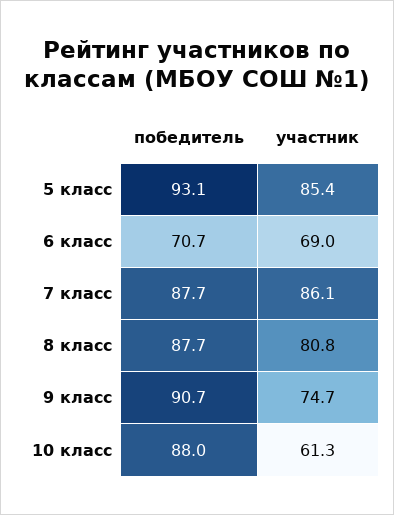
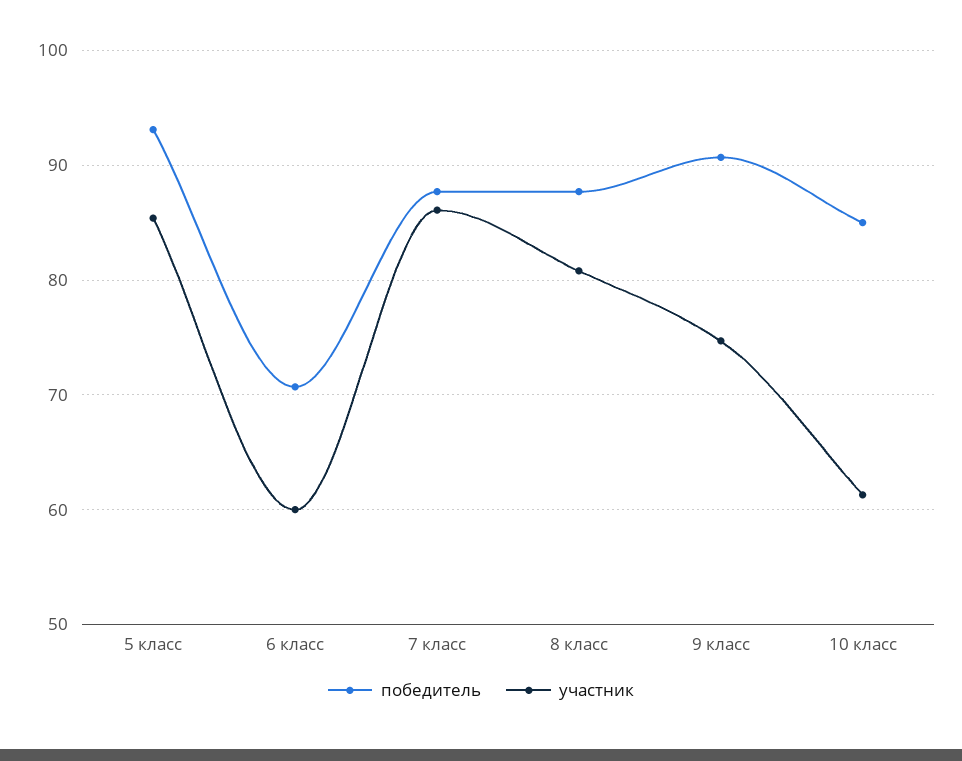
  {
    "победитель": {
      "5 класс": 93.1,
      "6 класс": 70.7,
      "7 класс": 87.7,
      "8 класс": 87.7,
      "9 класс": 90.7,
-     "10 класс": 88
+     "10 класс": 85
    },
    "участник": {
      "5 класс": 85.4,
-     "6 класс": 69,
+     "6 класс": 60,
      "7 класс": 86.1,
      "8 класс": 80.8,
      "9 класс": 74.7,
      "10 класс": 61.3
    }
  }

